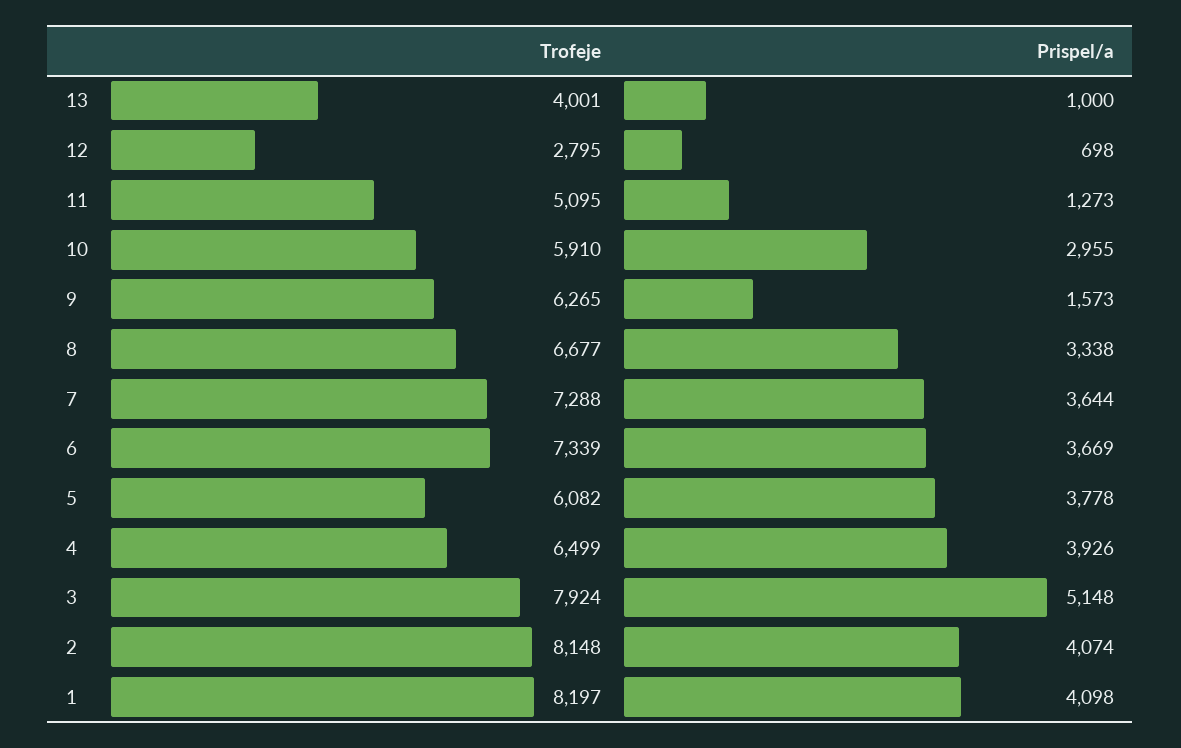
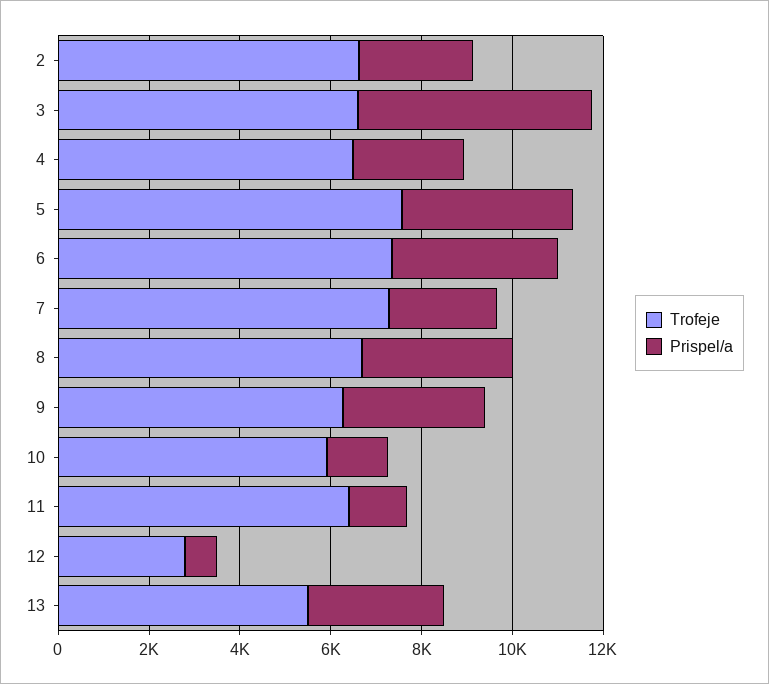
  {
    "Trofeje": {
-     "13": 4001,
+     "13": 5500,
      "12": 2795,
-     "11": 5095,
+     "11": 6500,
      "10": 5910,
      "9": 6265,
      "8": 6677,
      "7": 7288,
      "6": 7339,
-     "5": 6082,
+     "5": 7500,
      "4": 6499,
-     "3": 7924,
+     "3": 6500,
-     "2": 8148,
+     "2": 6500
-     "1": 8197
    },
    "Prispel/a": {
-     "13": 1000,
+     "13": 3000,
      "12": 698,
      "11": 1273,
-     "10": 2955,
+     "10": 1500,
-     "9": 1573,
+     "9": 3000,
      "8": 3338,
-     "7": 3644,
+     "7": 2500,
      "6": 3669,
      "5": 3778,
-     "4": 3926,
+     "4": 2500,
      "3": 5148,
-     "2": 4074,
+     "2": 2500
-     "1": 4098
    }
  }

